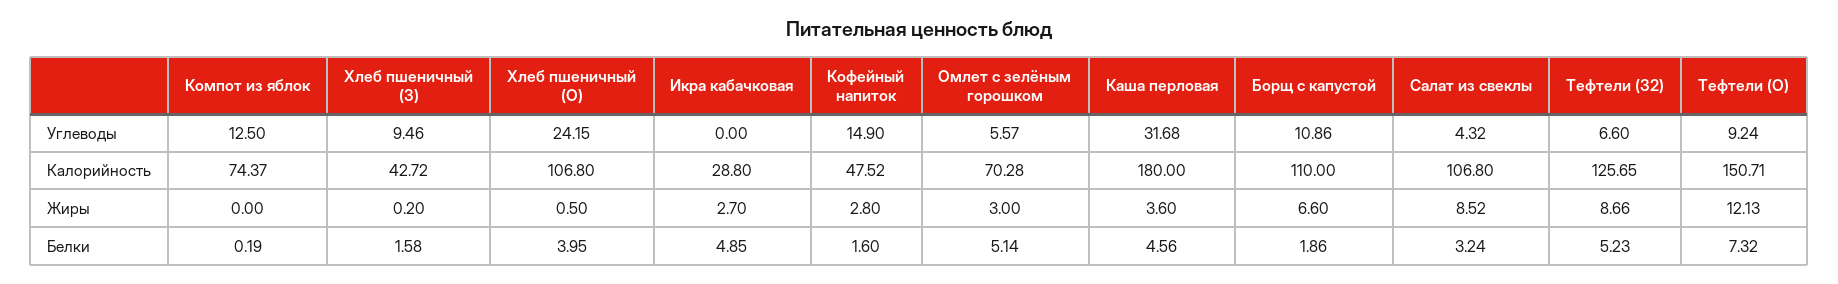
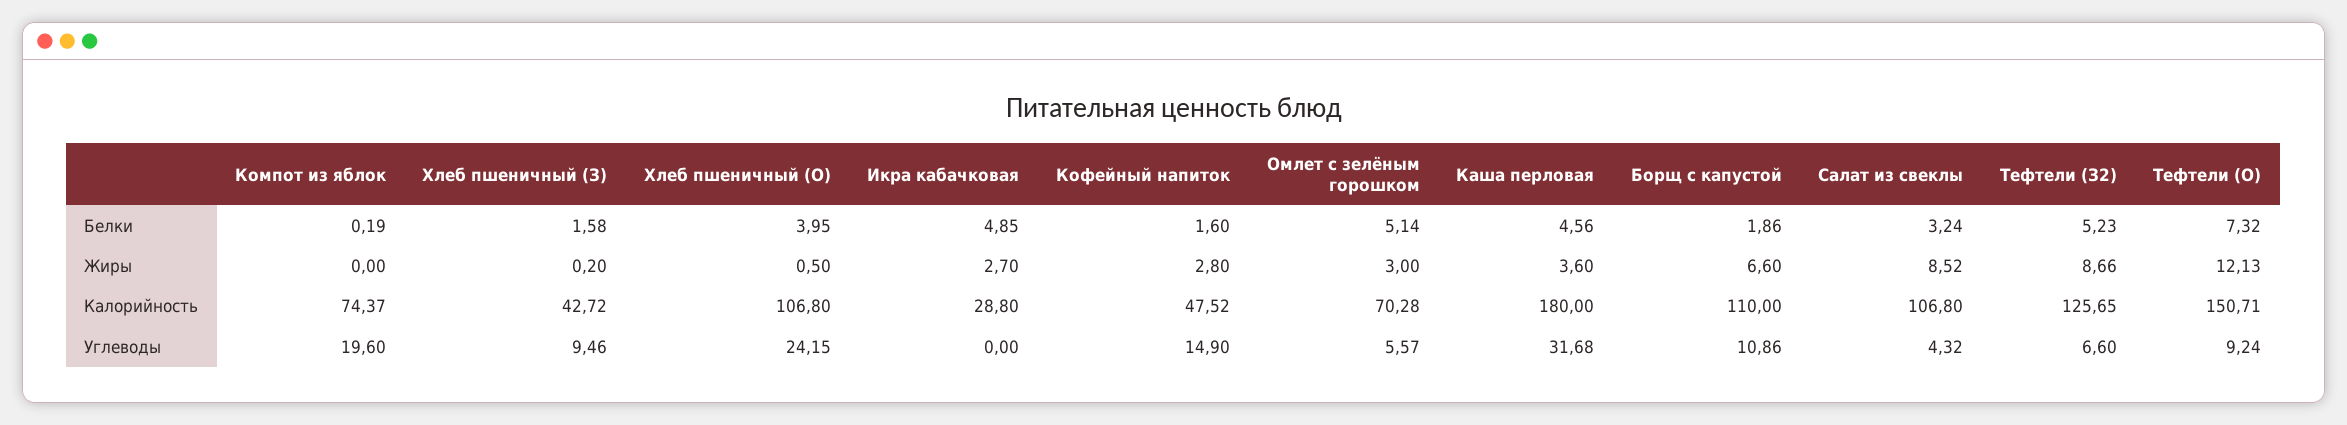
  {
    "Компот из яблок": {
-     "Углеводы": 12.5,
+     "Углеводы": 19.6,
      "Калорийность": 74.37,
      "Жиры": 0,
      "Белки": 0.19
    },
    "Хлеб пшеничный (З)": {
      "Углеводы": 9.46,
      "Калорийность": 42.72,
      "Жиры": 0.2,
      "Белки": 1.58
    },
    "Хлеб пшеничный (О)": {
      "Углеводы": 24.15,
      "Калорийность": 106.8,
      "Жиры": 0.5,
      "Белки": 3.95
    },
    "Икра кабачковая": {
      "Углеводы": 0,
      "Калорийность": 28.8,
      "Жиры": 2.7,
      "Белки": 4.85
    },
    "Кофейный напиток": {
      "Углеводы": 14.9,
      "Калорийность": 47.52,
      "Жиры": 2.8,
      "Белки": 1.6
    },
    "Омлет с зелёным горошком": {
      "Углеводы": 5.57,
      "Калорийность": 70.28,
      "Жиры": 3,
      "Белки": 5.14
    },
    "Каша перловая": {
      "Углеводы": 31.68,
      "Калорийность": 180,
      "Жиры": 3.6,
      "Белки": 4.56
    },
    "Борщ с капустой": {
      "Углеводы": 10.86,
      "Калорийность": 110,
      "Жиры": 6.6,
      "Белки": 1.86
    },
    "Салат из свеклы": {
      "Углеводы": 4.32,
      "Калорийность": 106.8,
      "Жиры": 8.52,
      "Белки": 3.24
    },
    "Тефтели (З2)": {
      "Углеводы": 6.6,
      "Калорийность": 125.65,
      "Жиры": 8.66,
      "Белки": 5.23
    },
    "Тефтели (О)": {
      "Углеводы": 9.24,
      "Калорийность": 150.71,
      "Жиры": 12.13,
      "Белки": 7.32
    }
  }

